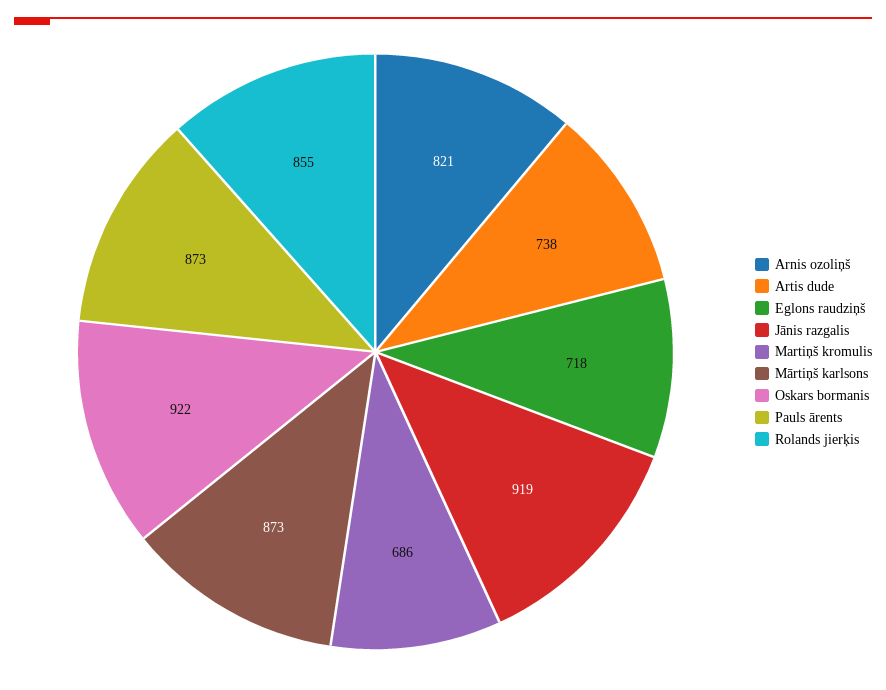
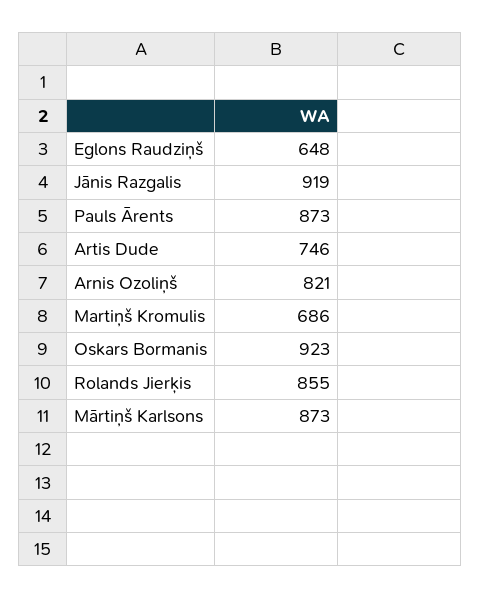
  {
    "Arnis ozoliņš": 821,
-   "Artis dude": 738,
+   "Artis dude": 746,
-   "Eglons raudziņš": 718,
+   "Eglons raudziņš": 648,
    "Jānis razgalis": 919,
    "Martiņš kromulis": 686,
    "Mārtiņš karlsons": 873,
-   "Oskars bormanis": 922,
+   "Oskars bormanis": 923,
    "Pauls ārents": 873,
    "Rolands jierķis": 855
  }

